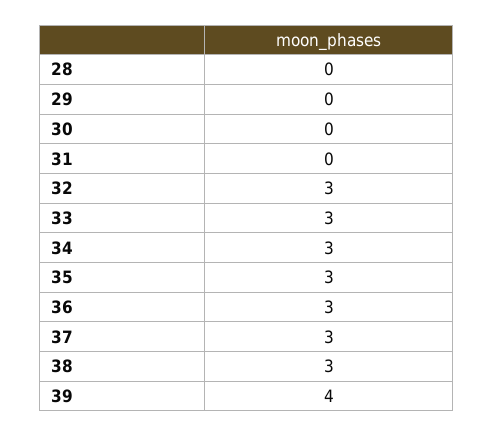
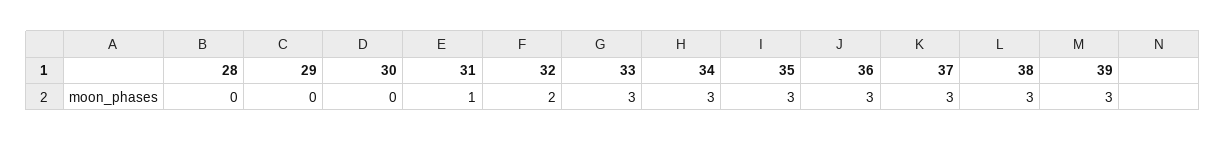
  {
    "28": 0,
    "29": 0,
    "30": 0,
-   "31": 0,
+   "31": 1,
-   "32": 3,
+   "32": 2,
    "33": 3,
    "34": 3,
    "35": 3,
    "36": 3,
    "37": 3,
    "38": 3,
-   "39": 4
+   "39": 3
  }

